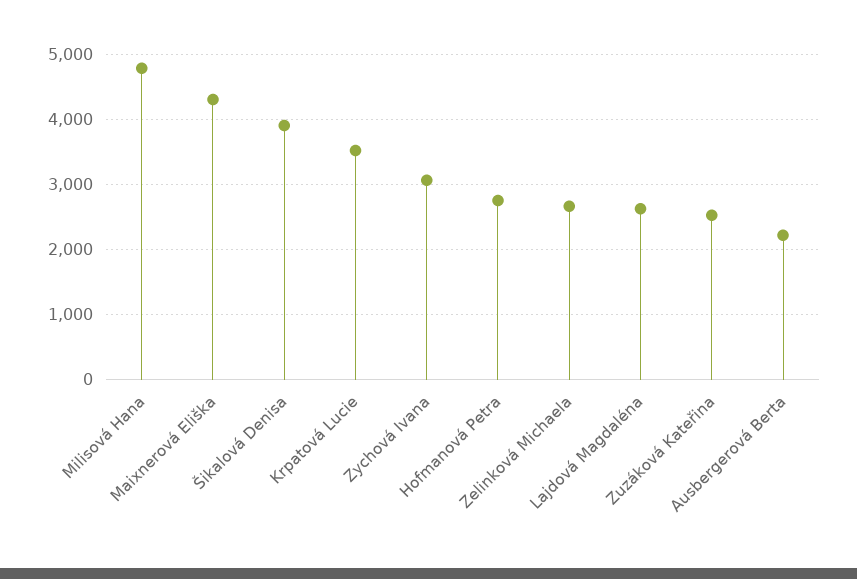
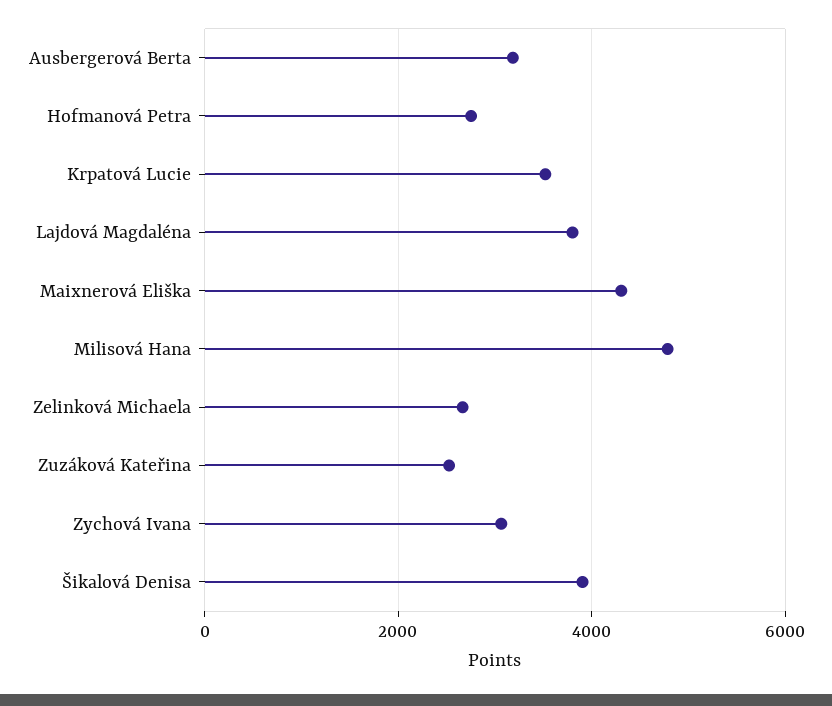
  {
    "Milisová Hana": 4800,
    "Maixnerová Eliška": 4300,
    "Šikalová Denisa": 3900,
    "Krpatová Lucie": 3500,
    "Zychová Ivana": 3100,
    "Hofmanová Petra": 2800,
    "Zelinková Michaela": 2700,
-   "Lajdová Magdaléna": 2600,
+   "Lajdová Magdaléna": 3800,
    "Zuzáková Kateřina": 2500,
-   "Ausbergerová Berta": 2200
+   "Ausbergerová Berta": 3200
  }

